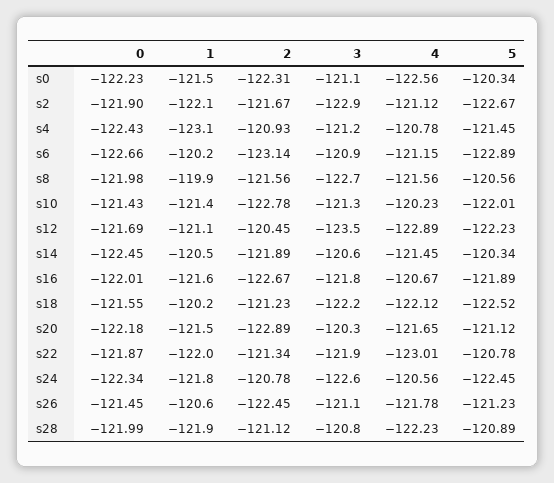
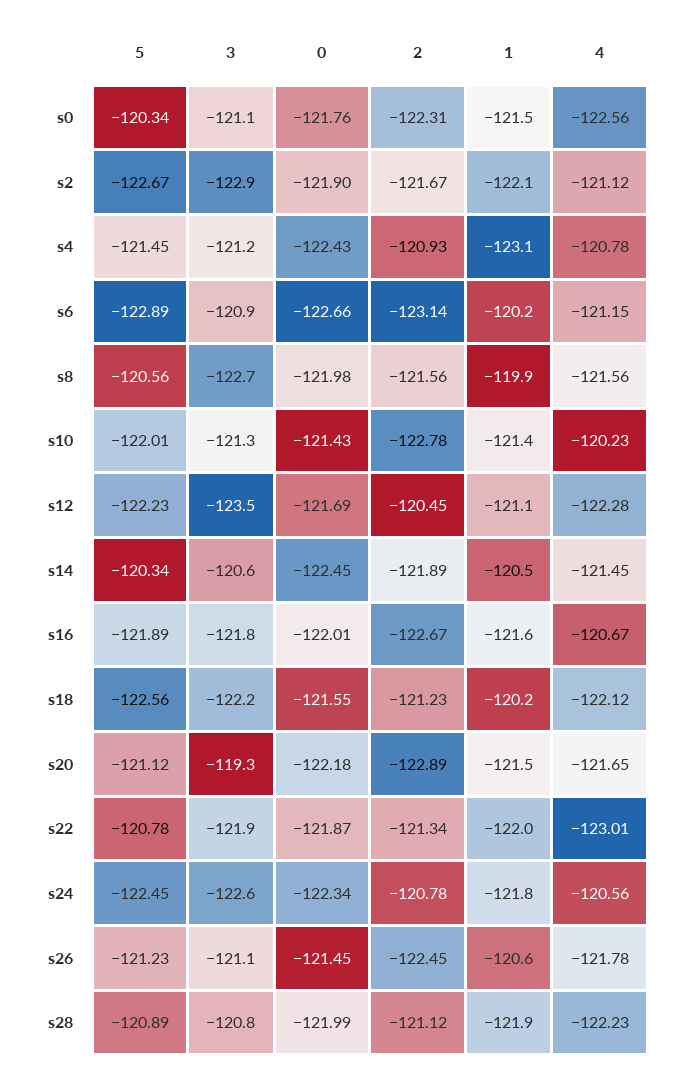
  {
    "0": {
-     "s0": -122.23,
+     "s0": -121.76,
      "s2": -121.9,
      "s4": -122.43,
      "s6": -122.66,
      "s8": -121.98,
      "s10": -121.43,
      "s12": -121.69,
      "s14": -122.45,
      "s16": -122.01,
      "s18": -121.55,
      "s20": -122.18,
      "s22": -121.87,
      "s24": -122.34,
      "s26": -121.45,
      "s28": -121.99
    },
    "1": {
      "s0": -121.5,
      "s2": -122.1,
      "s4": -123.1,
      "s6": -120.2,
      "s8": -119.9,
      "s10": -121.4,
      "s12": -121.1,
      "s14": -120.5,
      "s16": -121.6,
      "s18": -120.2,
      "s20": -121.5,
      "s22": -122,
      "s24": -121.8,
      "s26": -120.6,
      "s28": -121.9
    },
    "2": {
      "s0": -122.31,
      "s2": -121.67,
      "s4": -120.93,
      "s6": -123.14,
      "s8": -121.56,
      "s10": -122.78,
      "s12": -120.45,
      "s14": -121.89,
      "s16": -122.67,
      "s18": -121.23,
      "s20": -122.89,
      "s22": -121.34,
      "s24": -120.78,
      "s26": -122.45,
      "s28": -121.12
    },
    "3": {
      "s0": -121.1,
      "s2": -122.9,
      "s4": -121.2,
      "s6": -120.9,
      "s8": -122.7,
      "s10": -121.3,
      "s12": -123.5,
      "s14": -120.6,
      "s16": -121.8,
      "s18": -122.2,
-     "s20": -120.3,
+     "s20": -119.3,
      "s22": -121.9,
      "s24": -122.6,
      "s26": -121.1,
      "s28": -120.8
    },
    "4": {
      "s0": -122.56,
      "s2": -121.12,
      "s4": -120.78,
      "s6": -121.15,
      "s8": -121.56,
      "s10": -120.23,
-     "s12": -122.89,
+     "s12": -122.28,
      "s14": -121.45,
      "s16": -120.67,
      "s18": -122.12,
      "s20": -121.65,
      "s22": -123.01,
      "s24": -120.56,
      "s26": -121.78,
      "s28": -122.23
    },
    "5": {
      "s0": -120.34,
      "s2": -122.67,
      "s4": -121.45,
      "s6": -122.89,
      "s8": -120.56,
      "s10": -122.01,
      "s12": -122.23,
      "s14": -120.34,
      "s16": -121.89,
-     "s18": -122.52,
+     "s18": -122.56,
      "s20": -121.12,
      "s22": -120.78,
      "s24": -122.45,
      "s26": -121.23,
      "s28": -120.89
    }
  }

